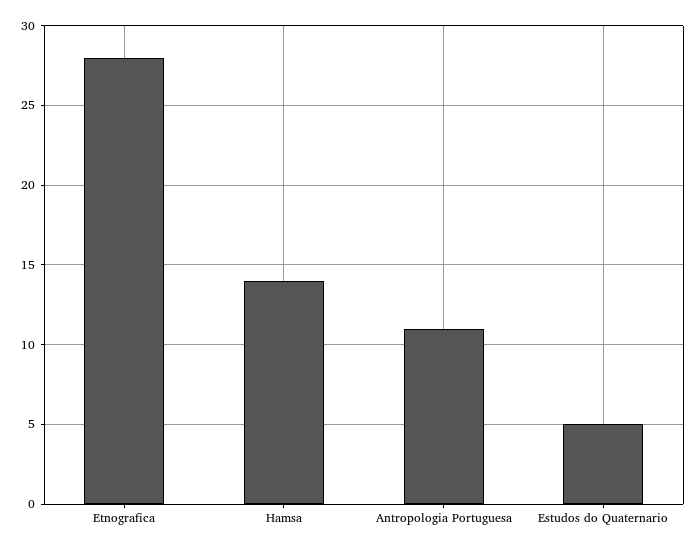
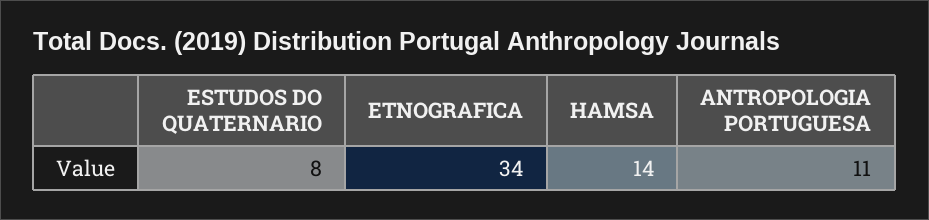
  {
-   "Etnografica": 28,
+   "Etnografica": 34,
    "Hamsa": 14,
    "Antropologia Portuguesa": 11,
-   "Estudos do Quaternario": 5
+   "Estudos do Quaternario": 8
  }

